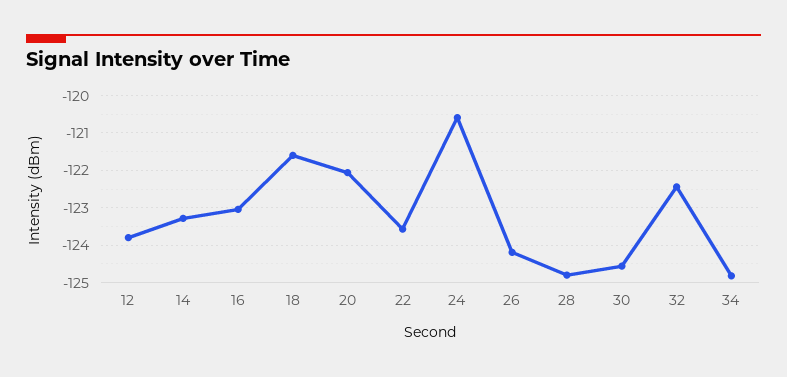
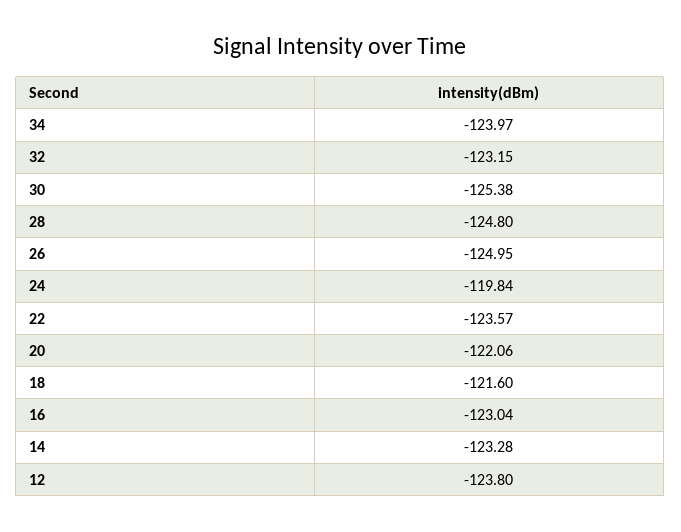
  {
    "12": -123.8,
    "14": -123.28,
    "16": -123.04,
    "18": -121.6,
    "20": -122.06,
    "22": -123.57,
-   "24": -120.6,
+   "24": -119.84,
-   "26": -124.2,
+   "26": -124.95,
    "28": -124.8,
-   "30": -124.6,
+   "30": -125.38,
-   "32": -122.4,
+   "32": -123.15,
-   "34": -124.8
+   "34": -123.97
  }

